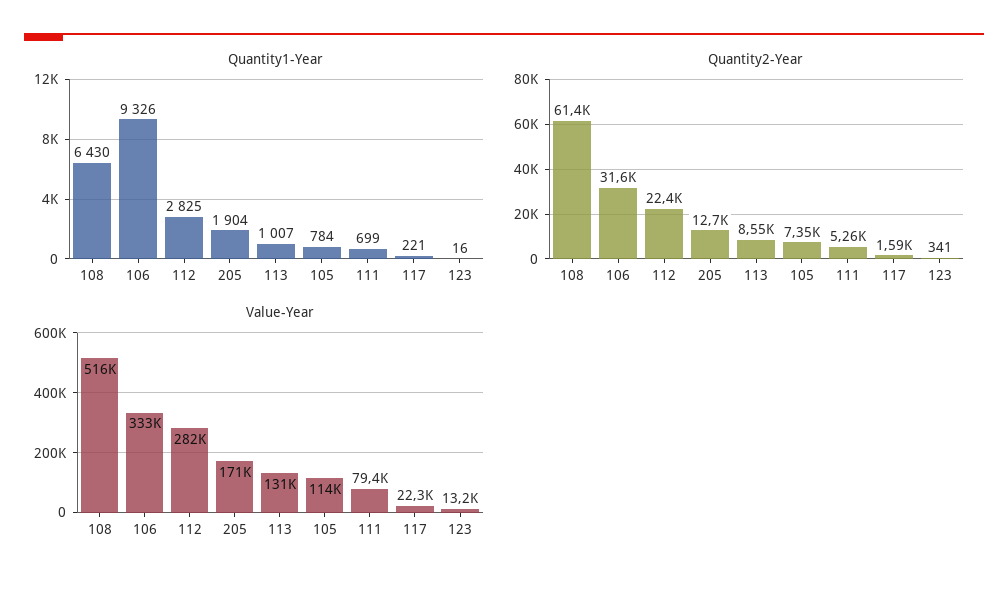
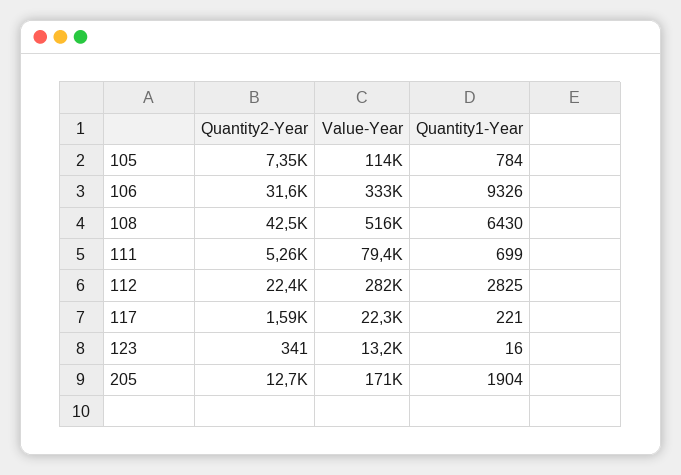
  {
    "Quantity1-Year": {
      "108": 6430,
      "106": 9326,
      "112": 2825,
      "205": 1904,
-     "113": 1007,
      "105": 784,
      "111": 699,
      "117": 221,
      "123": 16
    },
    "Quantity2-Year": {
-     "108": 61400,
+     "108": 42500,
      "106": 31600,
      "112": 22400,
      "205": 12700,
-     "113": 8550,
      "105": 7350,
      "111": 5260,
      "117": 1590,
      "123": 341
    },
    "Value-Year": {
      "108": 516000,
      "106": 333000,
      "112": 282000,
      "205": 171000,
-     "113": 131000,
      "105": 114000,
      "111": 79400,
      "117": 22300,
      "123": 13200
    }
  }

